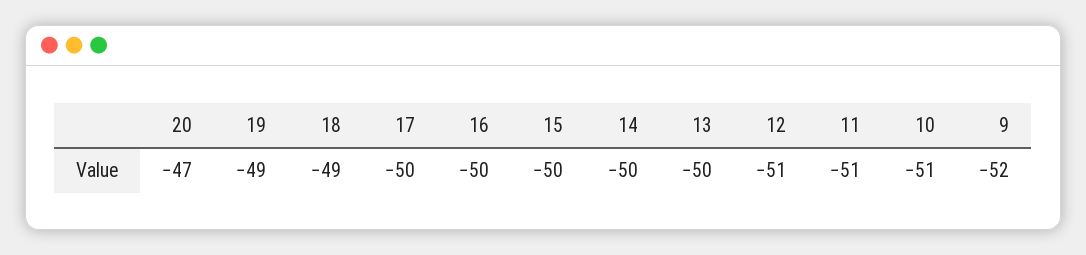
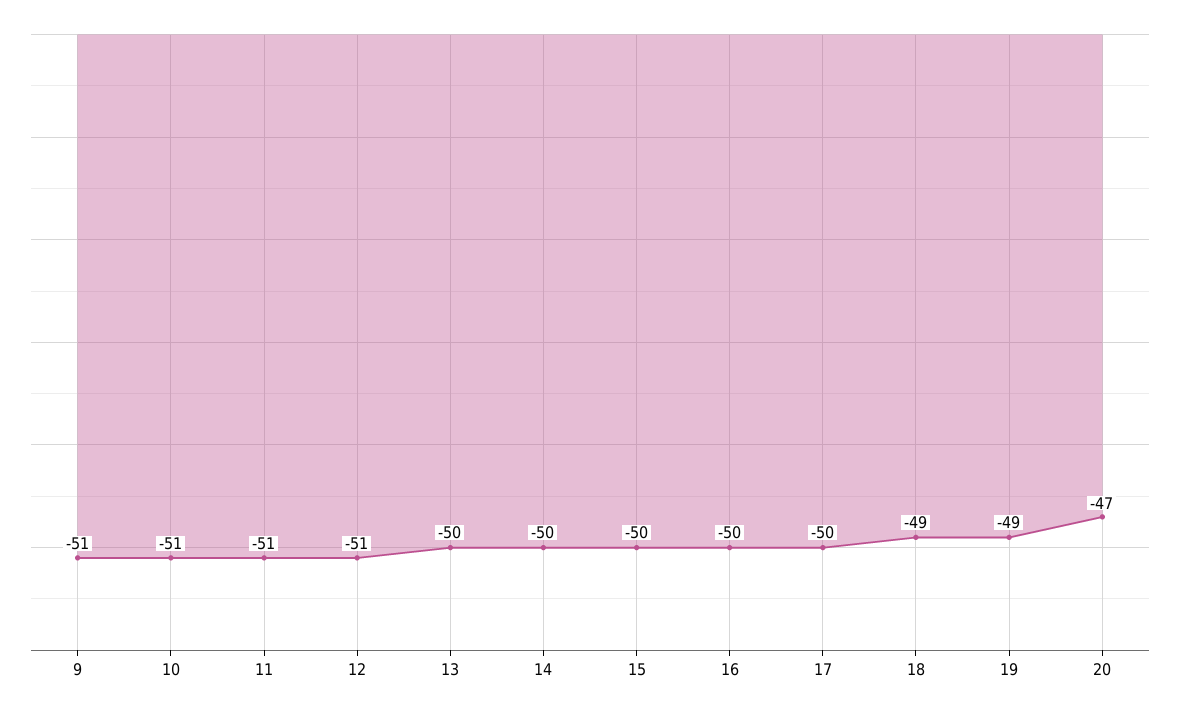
  {
    "20": -47,
    "19": -49,
    "18": -49,
    "17": -50,
    "16": -50,
    "15": -50,
    "14": -50,
    "13": -50,
    "12": -51,
    "11": -51,
    "10": -51,
-   "9": -52
+   "9": -51
  }

